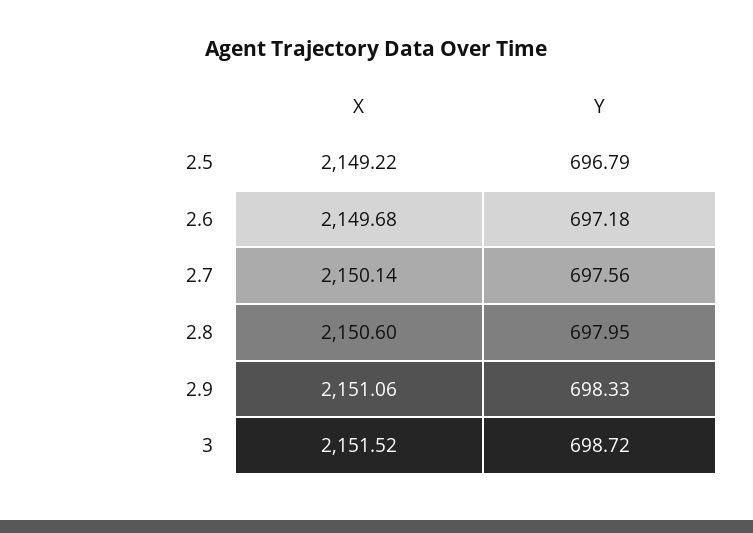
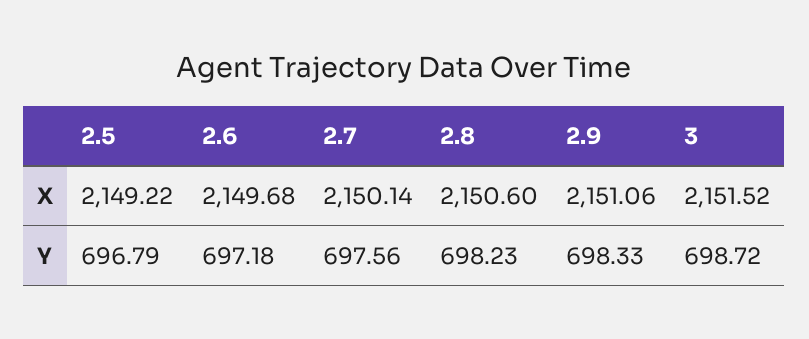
  {
    "X": {
      "2.5": 2149.22,
      "2.6": 2149.68,
      "2.7": 2150.14,
      "2.8": 2150.6,
      "2.9": 2151.06,
      "3": 2151.52
    },
    "Y": {
      "2.5": 696.79,
      "2.6": 697.18,
      "2.7": 697.56,
-     "2.8": 697.95,
+     "2.8": 698.23,
      "2.9": 698.33,
      "3": 698.72
    }
  }

